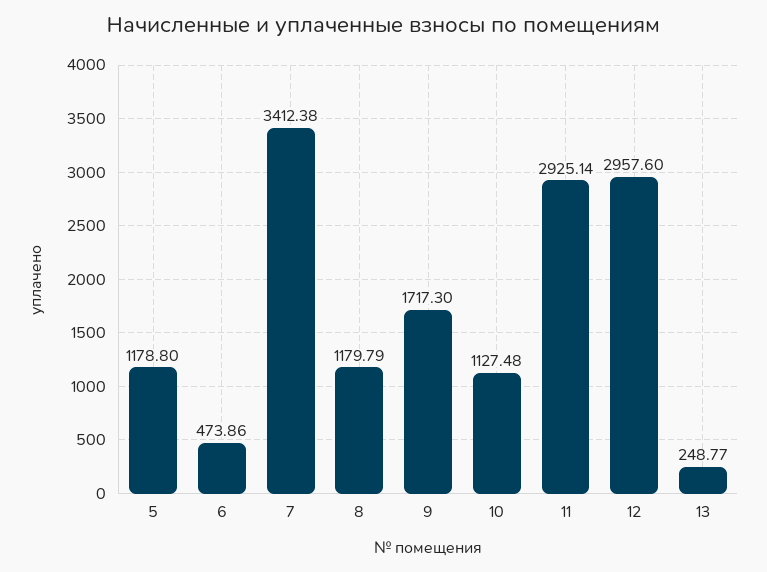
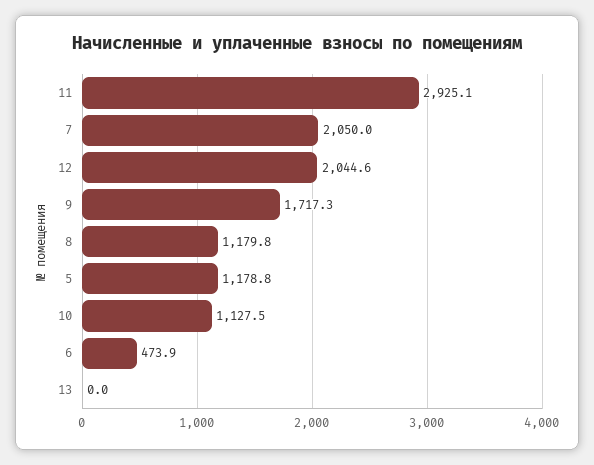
  {
    "5": 1178.8,
    "6": 473.86,
-   "7": 3412.38,
+   "7": 2050,
    "8": 1179.79,
    "9": 1717.3,
    "10": 1127.48,
    "11": 2925.14,
-   "12": 2957.6,
+   "12": 2044.6,
-   "13": 248.77
+   "13": 0
  }

